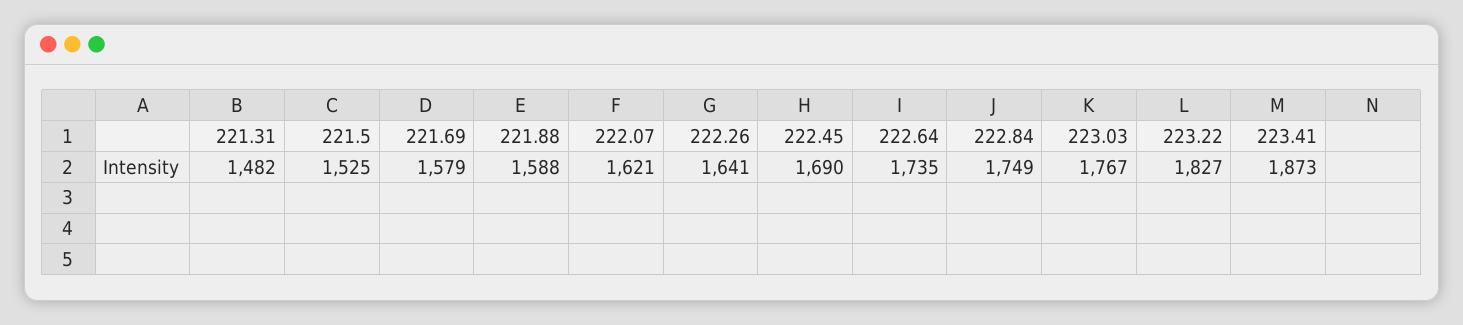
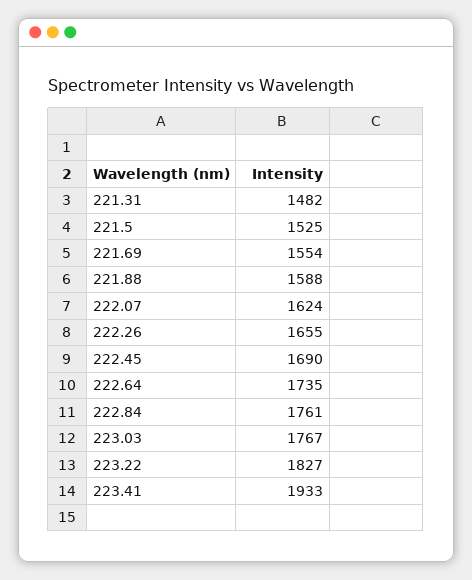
  {
    "221.31": 1482,
    "221.5": 1525,
-   "221.69": 1579,
+   "221.69": 1554,
    "221.88": 1588,
-   "222.07": 1621,
+   "222.07": 1624,
-   "222.26": 1641,
+   "222.26": 1655,
    "222.45": 1690,
    "222.64": 1735,
-   "222.84": 1749,
+   "222.84": 1761,
    "223.03": 1767,
    "223.22": 1827,
-   "223.41": 1873
+   "223.41": 1933
  }

